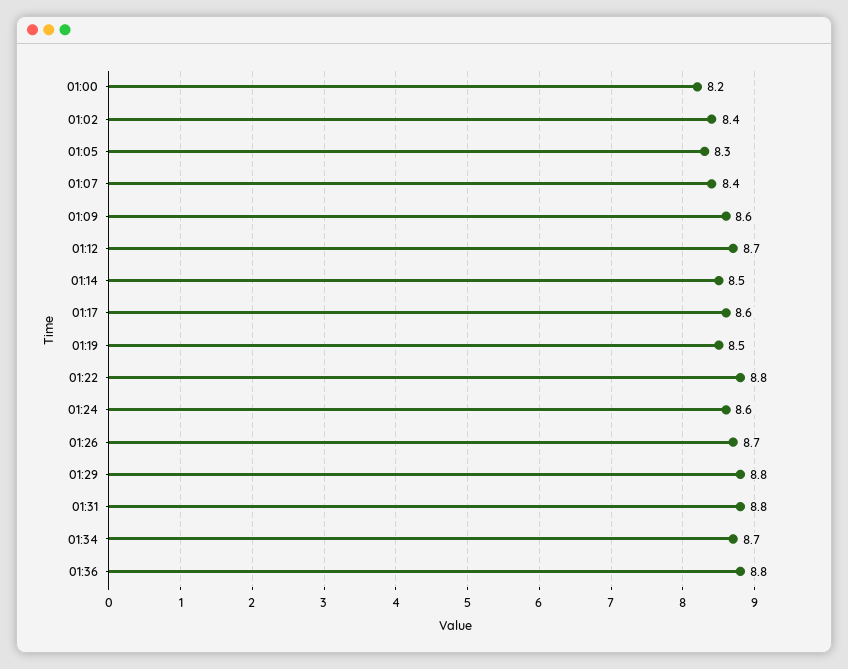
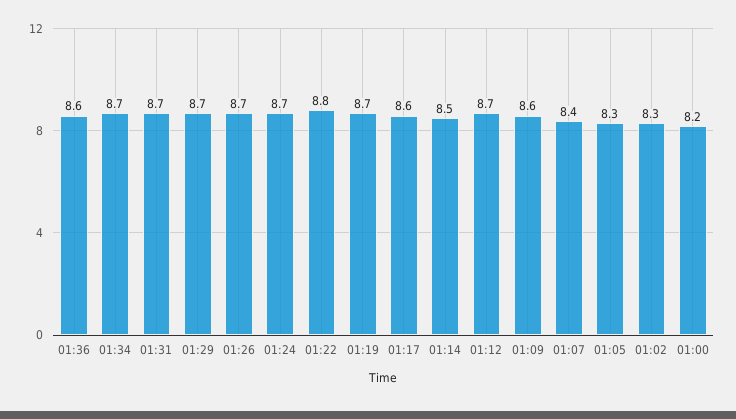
  {
    "01:00": 8.2,
-   "01:02": 8.4,
+   "01:02": 8.3,
    "01:05": 8.3,
    "01:07": 8.4,
    "01:09": 8.6,
    "01:12": 8.7,
    "01:14": 8.5,
    "01:17": 8.6,
-   "01:19": 8.5,
+   "01:19": 8.7,
    "01:22": 8.8,
-   "01:24": 8.6,
+   "01:24": 8.7,
    "01:26": 8.7,
-   "01:29": 8.8,
+   "01:29": 8.7,
-   "01:31": 8.8,
+   "01:31": 8.7,
    "01:34": 8.7,
-   "01:36": 8.8
+   "01:36": 8.6
  }

